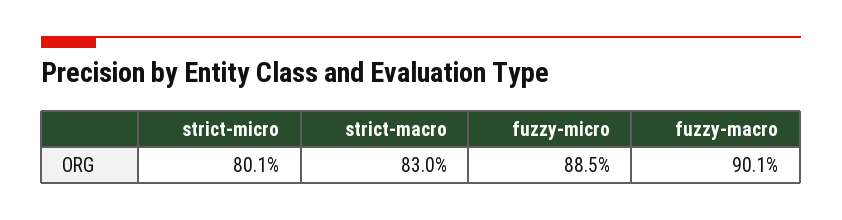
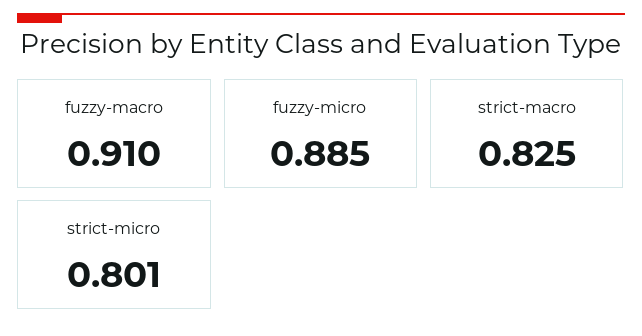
  {
    "strict-micro": 0.801,
-   "strict-macro": 0.83,
+   "strict-macro": 0.825,
    "fuzzy-micro": 0.885,
-   "fuzzy-macro": 0.901
+   "fuzzy-macro": 0.91
  }

